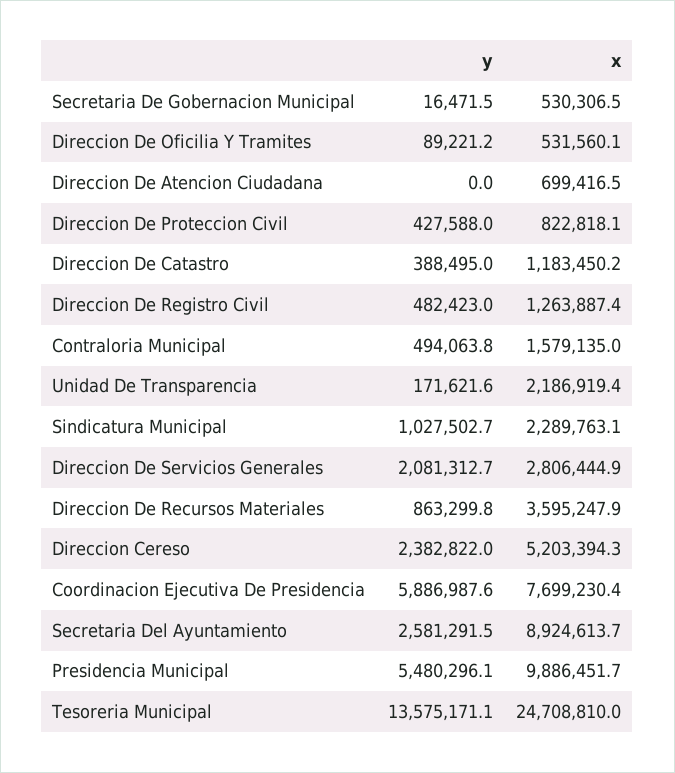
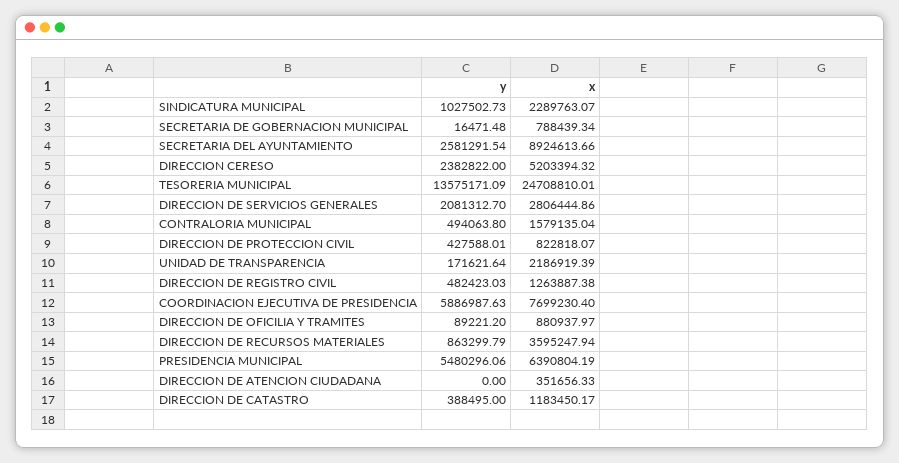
  {
    "y": {
      "Secretaria De Gobernacion Municipal": 16471.48,
      "Direccion De Oficilia Y Tramites": 89221.2,
      "Direccion De Atencion Ciudadana": 0,
      "Direccion De Proteccion Civil": 427588.01,
      "Direccion De Catastro": 388495,
      "Direccion De Registro Civil": 482423.03,
      "Contraloria Municipal": 494063.8,
      "Unidad De Transparencia": 171621.64,
      "Sindicatura Municipal": 1027502.73,
      "Direccion De Servicios Generales": 2081312.7,
      "Direccion De Recursos Materiales": 863299.79,
      "Direccion Cereso": 2382822,
      "Coordinacion Ejecutiva De Presidencia": 5886987.63,
      "Secretaria Del Ayuntamiento": 2581291.54,
      "Presidencia Municipal": 5480296.06,
      "Tesoreria Municipal": 13575171.09
    },
    "x": {
-     "Secretaria De Gobernacion Municipal": 530306.5,
+     "Secretaria De Gobernacion Municipal": 788439.34,
-     "Direccion De Oficilia Y Tramites": 531560.1,
+     "Direccion De Oficilia Y Tramites": 880937.97,
-     "Direccion De Atencion Ciudadana": 699416.5,
+     "Direccion De Atencion Ciudadana": 351656.33,
      "Direccion De Proteccion Civil": 822818.07,
      "Direccion De Catastro": 1183450.17,
      "Direccion De Registro Civil": 1263887.38,
      "Contraloria Municipal": 1579135.04,
      "Unidad De Transparencia": 2186919.39,
      "Sindicatura Municipal": 2289763.07,
      "Direccion De Servicios Generales": 2806444.86,
      "Direccion De Recursos Materiales": 3595247.94,
      "Direccion Cereso": 5203394.32,
      "Coordinacion Ejecutiva De Presidencia": 7699230.4,
      "Secretaria Del Ayuntamiento": 8924613.66,
-     "Presidencia Municipal": 9886451.7,
+     "Presidencia Municipal": 6390804.19,
      "Tesoreria Municipal": 24708810.01
    }
  }

